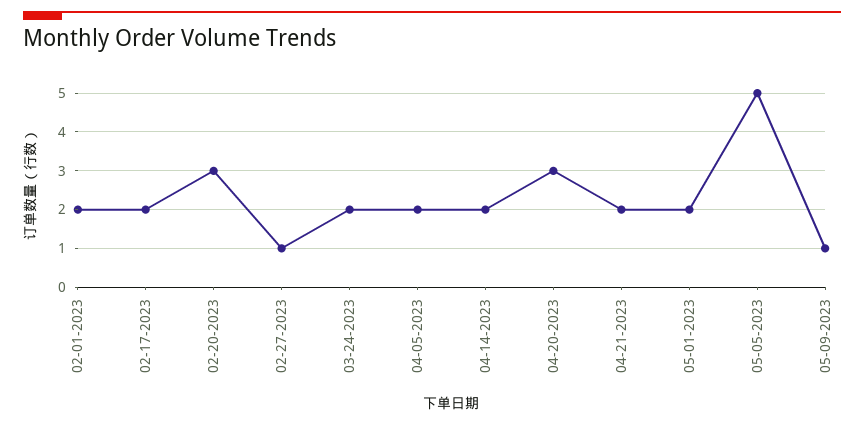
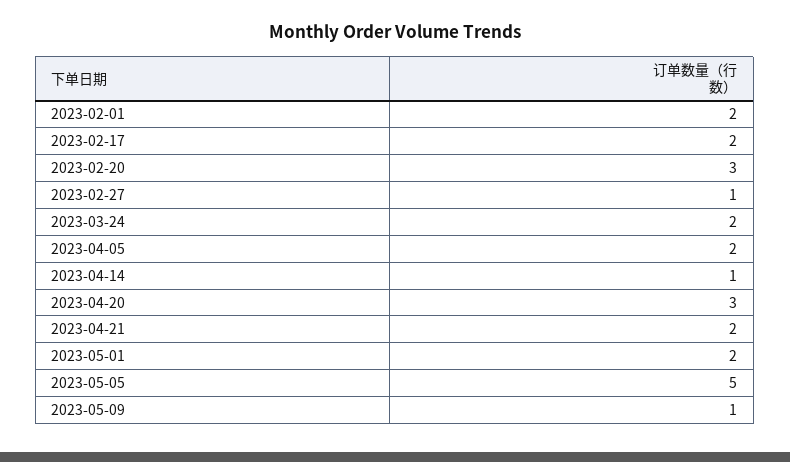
  {
    "02-01-2023": 2,
    "02-17-2023": 2,
    "02-20-2023": 3,
    "02-27-2023": 1,
    "03-24-2023": 2,
    "04-05-2023": 2,
-   "04-14-2023": 2,
+   "04-14-2023": 1,
    "04-20-2023": 3,
    "04-21-2023": 2,
    "05-01-2023": 2,
    "05-05-2023": 5,
    "05-09-2023": 1
  }

